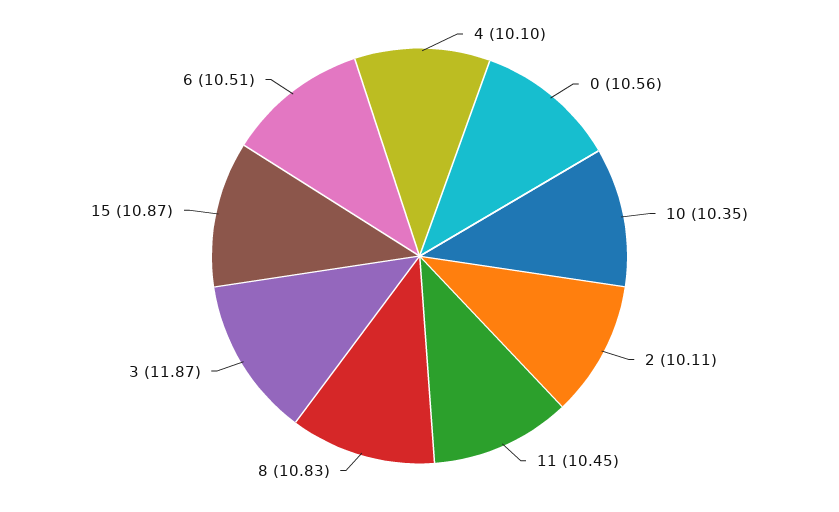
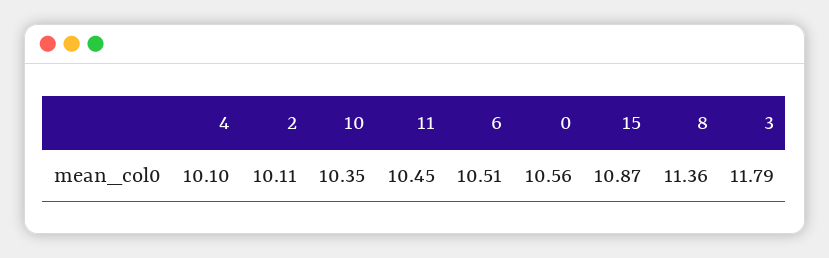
  {
    "4": 10.1,
    "0": 10.56,
    "10": 10.35,
    "2": 10.11,
    "11": 10.45,
-   "8": 10.83,
+   "8": 11.36,
-   "3": 11.87,
+   "3": 11.79,
    "15": 10.87,
    "6": 10.51
  }

